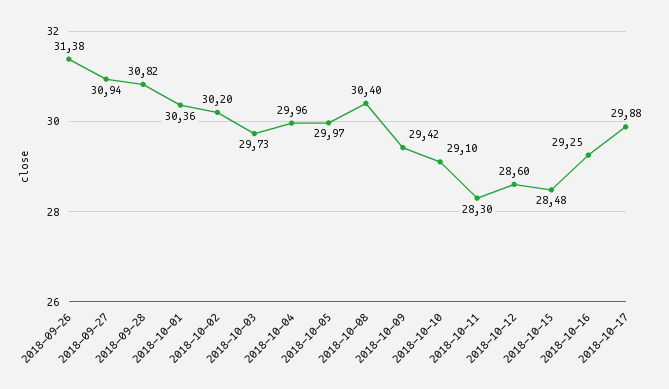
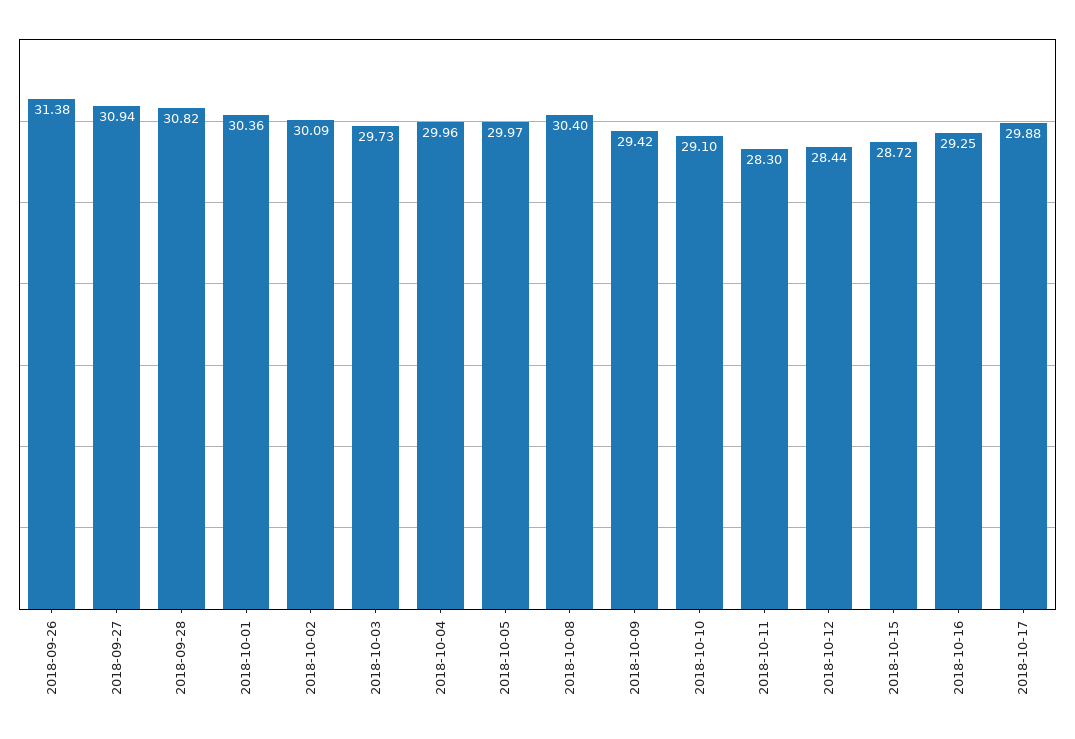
  {
    "2018-09-26": 31.38,
    "2018-09-27": 30.94,
    "2018-09-28": 30.82,
    "2018-10-01": 30.36,
-   "2018-10-02": 30.2,
+   "2018-10-02": 30.09,
    "2018-10-03": 29.73,
    "2018-10-04": 29.96,
    "2018-10-05": 29.97,
    "2018-10-08": 30.4,
    "2018-10-09": 29.42,
    "2018-10-10": 29.1,
    "2018-10-11": 28.3,
-   "2018-10-12": 28.6,
+   "2018-10-12": 28.44,
-   "2018-10-15": 28.48,
+   "2018-10-15": 28.72,
    "2018-10-16": 29.25,
    "2018-10-17": 29.88
  }

